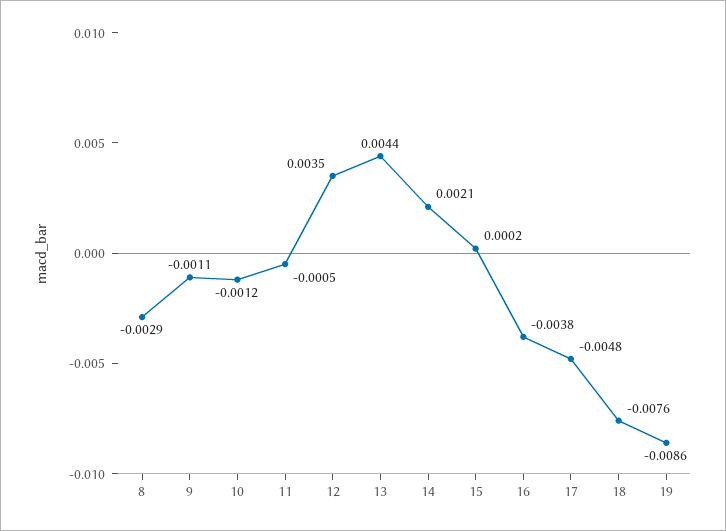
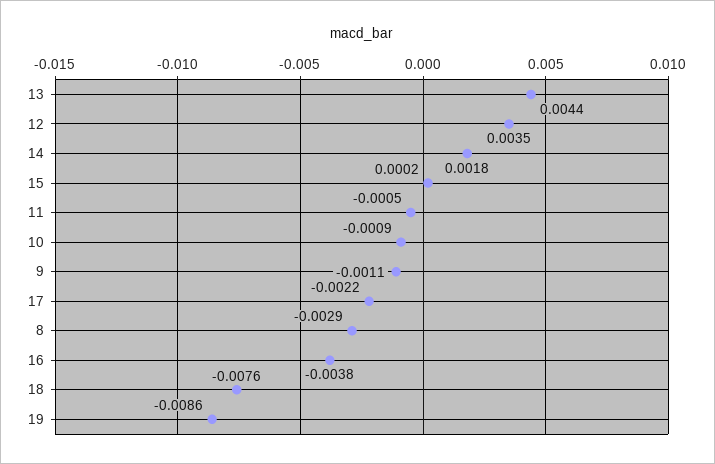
  {
    "8": -0.0029,
    "9": -0.0011,
-   "10": -0.0012,
+   "10": -0.0009,
    "11": -0.0005,
    "12": 0.0035,
    "13": 0.0044,
-   "14": 0.0021,
+   "14": 0.0018,
    "15": 0.0002,
    "16": -0.0038,
-   "17": -0.0048,
+   "17": -0.0022,
    "18": -0.0076,
    "19": -0.0086
  }

